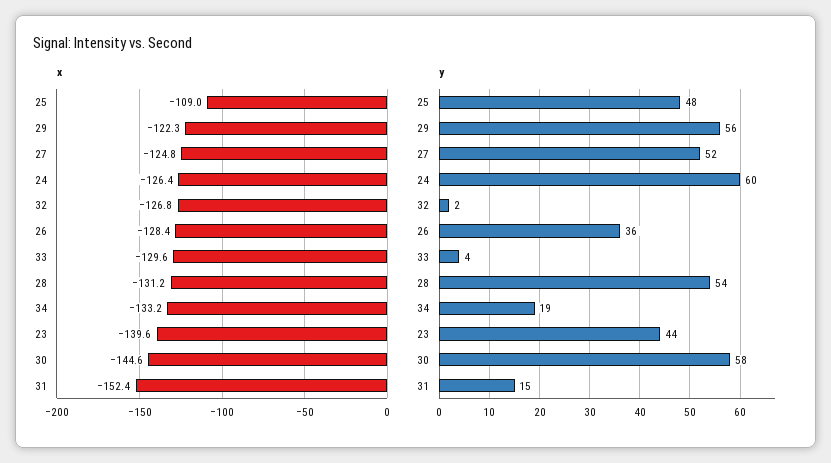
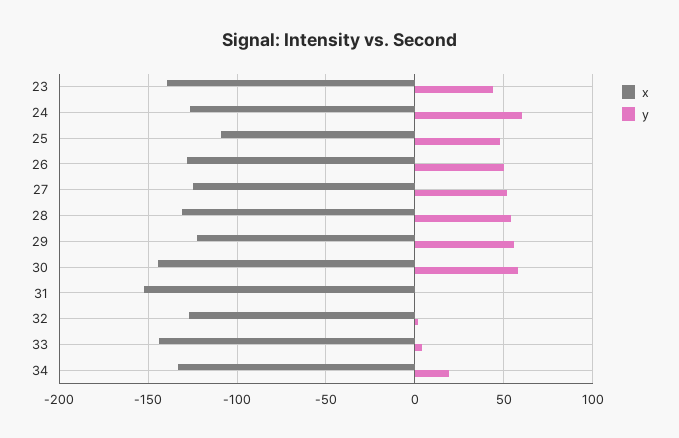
  {
    "x": {
      "25": -109,
      "29": -122.3,
      "27": -124.8,
      "24": -126.4,
      "32": -126.8,
      "26": -128.4,
-     "33": -129.6,
+     "33": -145,
      "28": -131.2,
      "34": -133.2,
      "23": -139.6,
      "30": -144.6,
      "31": -152.4
    },
    "y": {
      "25": 48,
      "29": 56,
      "27": 52,
      "24": 60,
      "32": 2,
-     "26": 36,
+     "26": 50,
      "33": 4,
      "28": 54,
      "34": 19,
      "23": 44,
      "30": 58,
-     "31": 15
+     "31": 0
    }
  }

